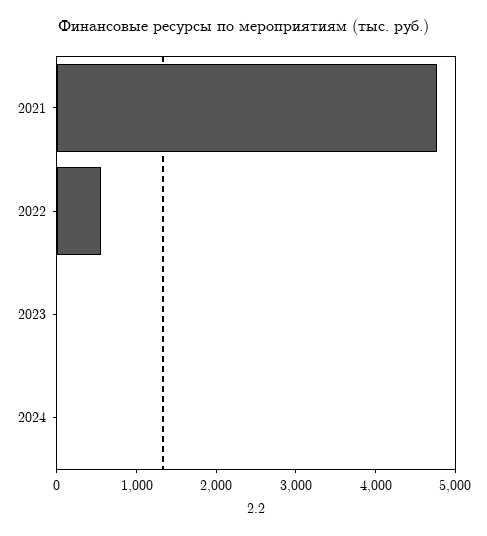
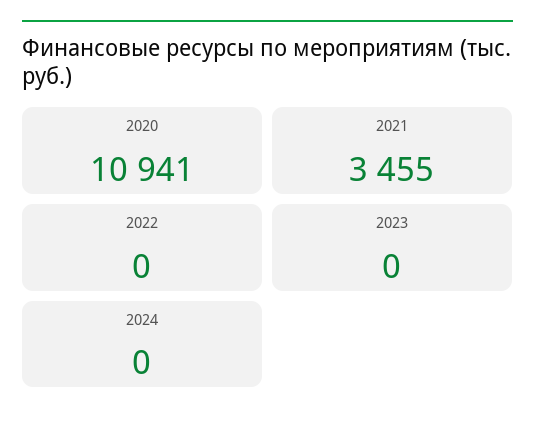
  {
-   "2021": 4800,
+   "2021": 3455,
-   "2022": 600,
+   "2022": 0,
    "2023": 0,
-   "2024": 0
+   "2024": 0,
+   "2020": 10941
  }

